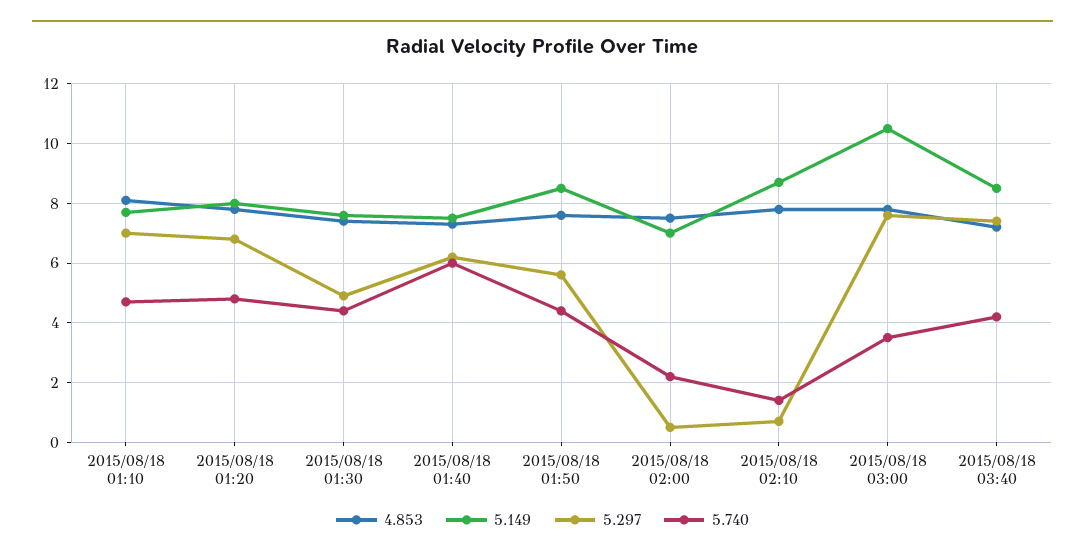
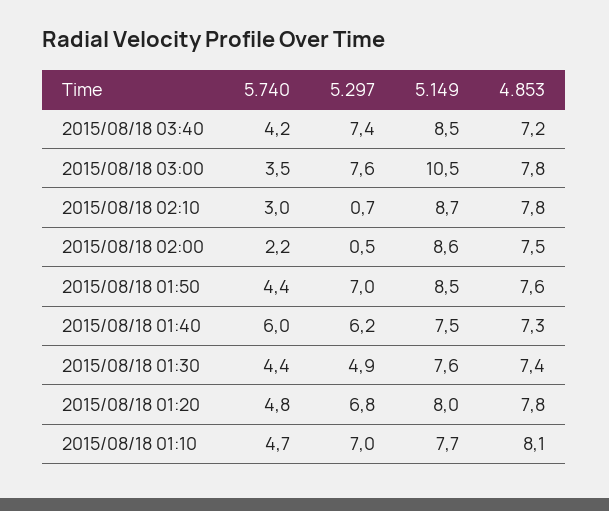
  {
    "4.853": {
      "2015/08/18 01:10": 8.1,
      "2015/08/18 01:20": 7.8,
      "2015/08/18 01:30": 7.4,
      "2015/08/18 01:40": 7.3,
      "2015/08/18 01:50": 7.6,
      "2015/08/18 02:00": 7.5,
      "2015/08/18 02:10": 7.8,
      "2015/08/18 03:00": 7.8,
      "2015/08/18 03:40": 7.2
    },
    "5.149": {
      "2015/08/18 01:10": 7.7,
      "2015/08/18 01:20": 8,
      "2015/08/18 01:30": 7.6,
      "2015/08/18 01:40": 7.5,
      "2015/08/18 01:50": 8.5,
-     "2015/08/18 02:00": 7,
+     "2015/08/18 02:00": 8.6,
      "2015/08/18 02:10": 8.7,
      "2015/08/18 03:00": 10.5,
      "2015/08/18 03:40": 8.5
    },
    "5.297": {
      "2015/08/18 01:10": 7,
      "2015/08/18 01:20": 6.8,
      "2015/08/18 01:30": 4.9,
      "2015/08/18 01:40": 6.2,
-     "2015/08/18 01:50": 5.5,
+     "2015/08/18 01:50": 7,
      "2015/08/18 02:00": 0.5,
      "2015/08/18 02:10": 0.7,
      "2015/08/18 03:00": 7.6,
      "2015/08/18 03:40": 7.4
    },
    "5.740": {
      "2015/08/18 01:10": 4.7,
      "2015/08/18 01:20": 4.8,
      "2015/08/18 01:30": 4.4,
      "2015/08/18 01:40": 6,
      "2015/08/18 01:50": 4.4,
      "2015/08/18 02:00": 2.2,
-     "2015/08/18 02:10": 1.5,
+     "2015/08/18 02:10": 3,
      "2015/08/18 03:00": 3.5,
      "2015/08/18 03:40": 4.2
    }
  }

